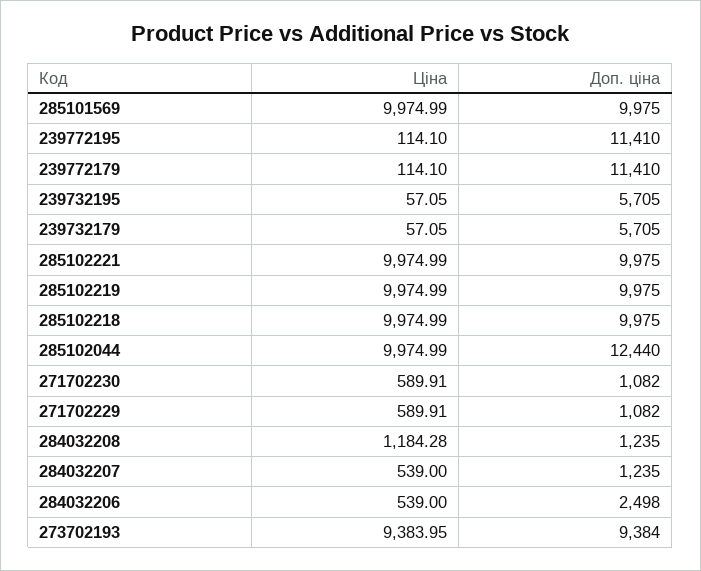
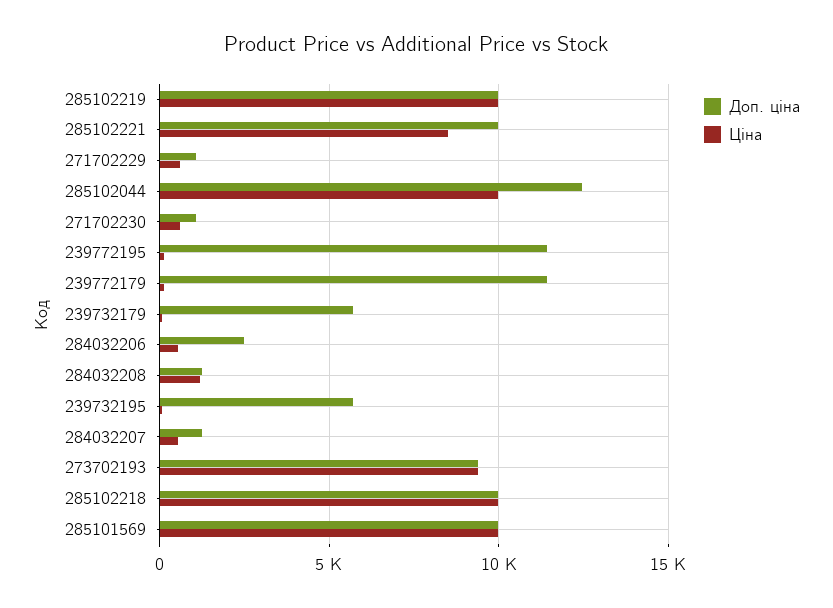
  {
    "Ціна": {
      "285101569": 9974.99,
      "239772195": 114.1,
      "239772179": 114.1,
      "239732195": 57.05,
      "239732179": 57.05,
-     "285102221": 9974.99,
+     "285102221": 8500,
      "285102219": 9974.99,
      "285102218": 9974.99,
      "285102044": 9974.99,
      "271702230": 589.91,
      "271702229": 589.91,
      "284032208": 1184.28,
      "284032207": 539,
      "284032206": 539,
      "273702193": 9383.95
    },
    "Доп. ціна": {
      "285101569": 9975,
      "239772195": 11410,
      "239772179": 11410,
      "239732195": 5705,
      "239732179": 5705,
      "285102221": 9975,
      "285102219": 9975,
      "285102218": 9975,
      "285102044": 12440,
      "271702230": 1082,
      "271702229": 1082,
      "284032208": 1235,
      "284032207": 1235,
      "284032206": 2498,
      "273702193": 9384
    }
  }

